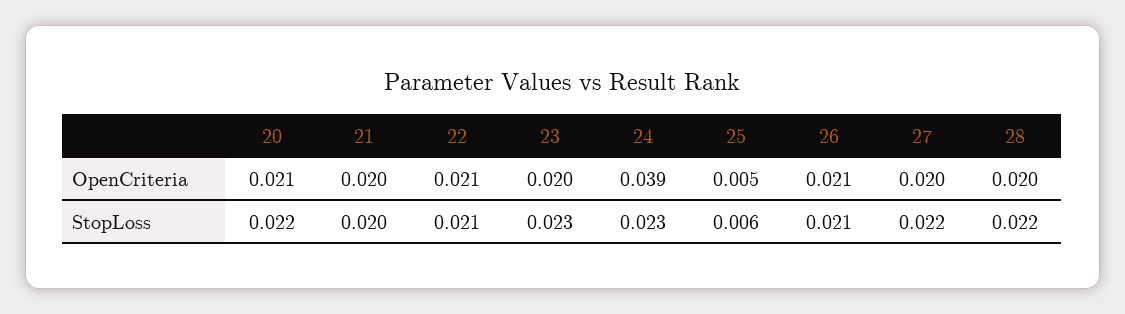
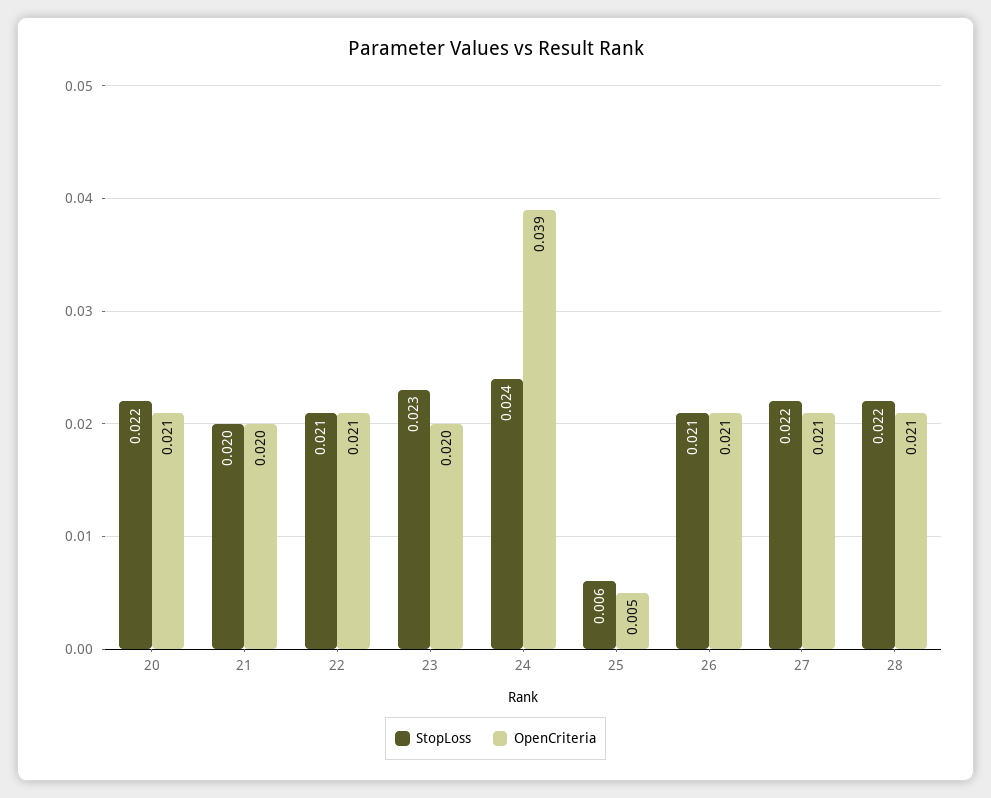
  {
    "OpenCriteria": {
      "20": 0.021,
      "21": 0.02,
      "22": 0.021,
      "23": 0.02,
      "24": 0.039,
      "25": 0.005,
      "26": 0.021,
-     "27": 0.02,
+     "27": 0.021,
-     "28": 0.02
+     "28": 0.021
    },
    "StopLoss": {
      "20": 0.022,
      "21": 0.02,
      "22": 0.021,
      "23": 0.023,
-     "24": 0.023,
+     "24": 0.024,
      "25": 0.006,
      "26": 0.021,
      "27": 0.022,
      "28": 0.022
    }
  }

